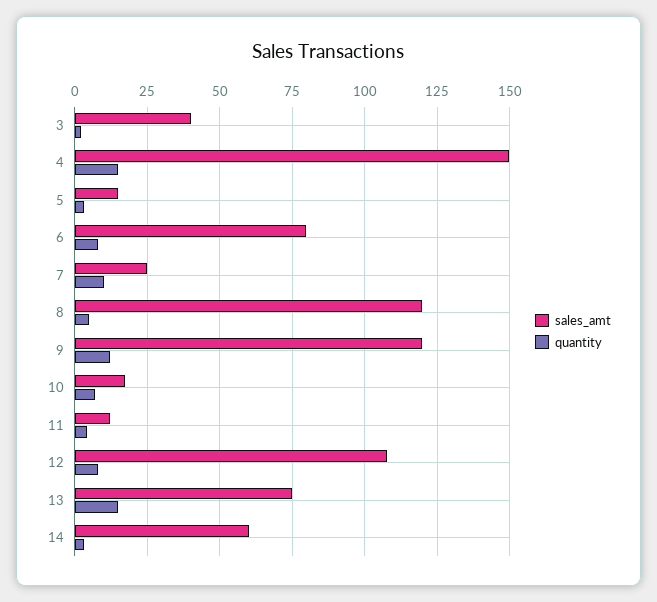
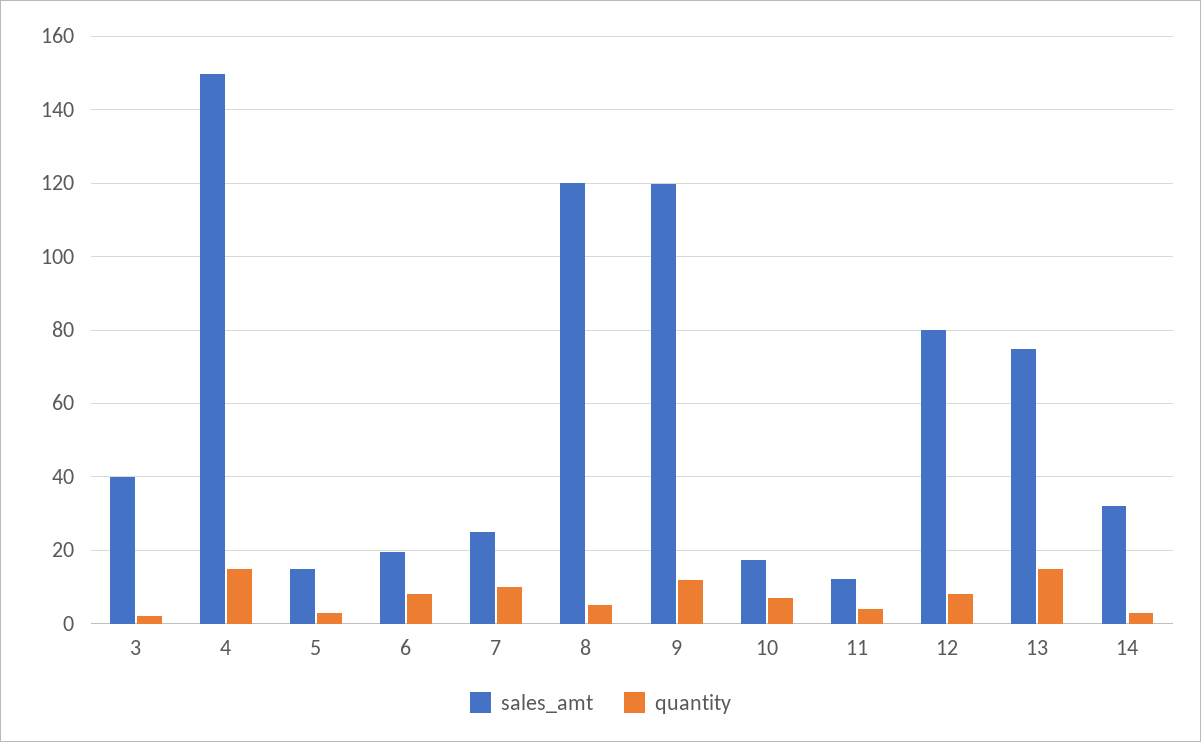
  {
    "sales_amt": {
      "3": 40,
      "4": 150,
      "5": 14,
-     "6": 80,
+     "6": 20,
      "7": 24,
      "8": 120,
      "9": 120,
      "10": 18,
      "11": 12,
-     "12": 107.5,
+     "12": 80,
      "13": 74,
-     "14": 60
+     "14": 32
    },
    "quantity": {
      "3": 2,
      "4": 16,
      "5": 4,
      "6": 8,
      "7": 10,
      "8": 6,
      "9": 12,
      "10": 8,
      "11": 4,
      "12": 8,
      "13": 16,
      "14": 4
    }
  }

